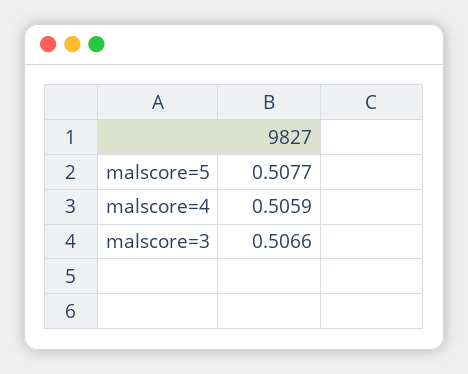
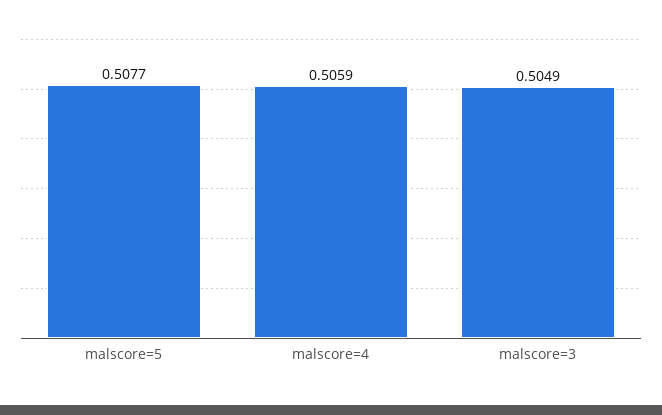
  {
    "malscore=5": 0.5077,
    "malscore=4": 0.5059,
-   "malscore=3": 0.5066
+   "malscore=3": 0.5049
  }

